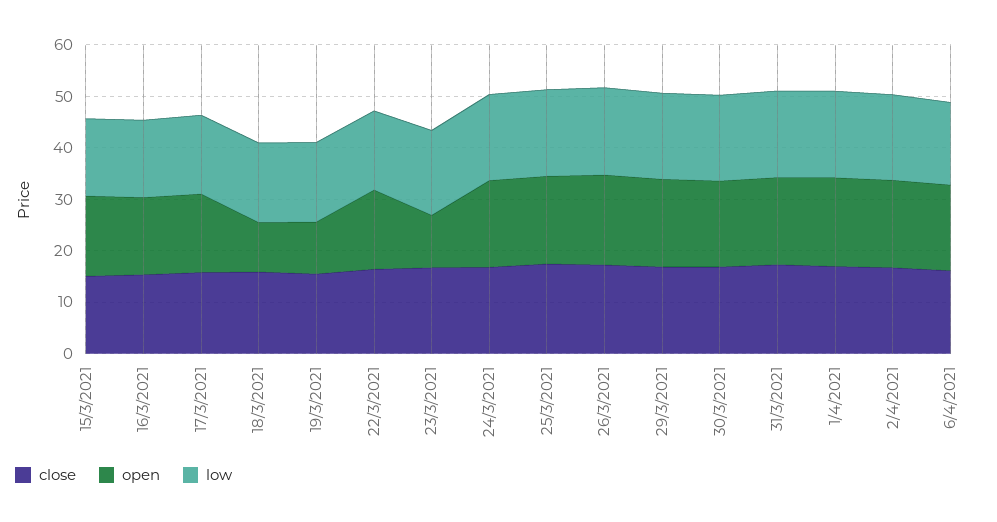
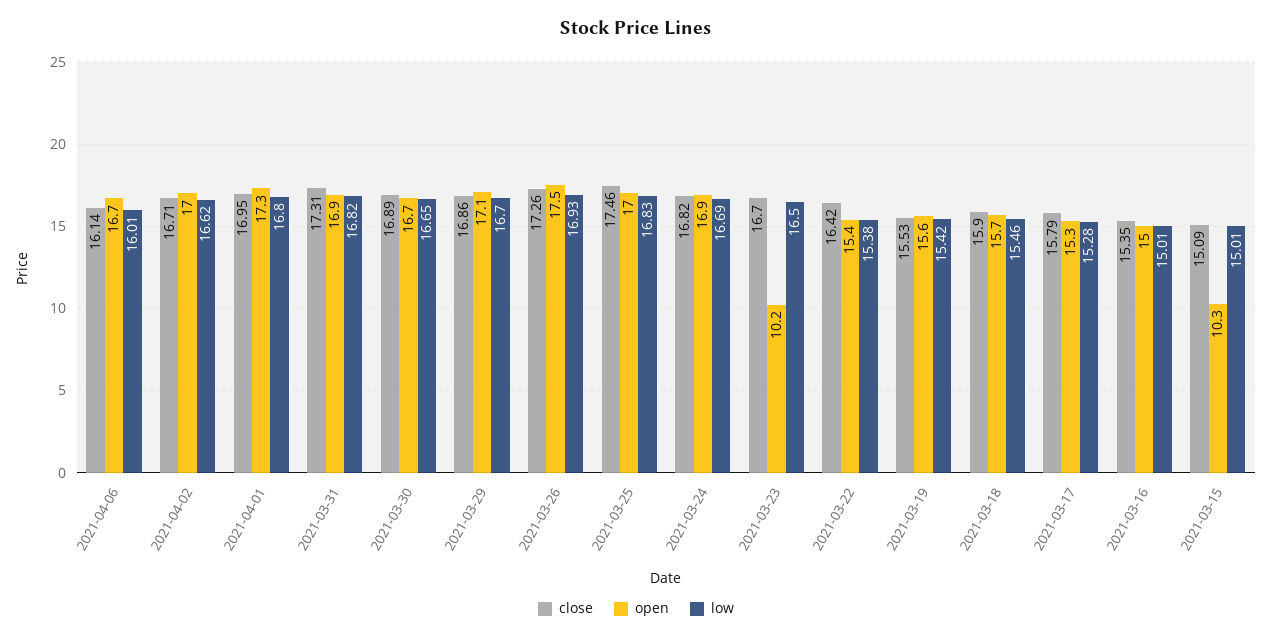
  {
    "close": {
      "15/3/2021": 15.09,
      "16/3/2021": 15.35,
      "17/3/2021": 15.79,
      "18/3/2021": 15.9,
      "19/3/2021": 15.53,
      "22/3/2021": 16.42,
      "23/3/2021": 16.7,
      "24/3/2021": 16.82,
      "25/3/2021": 17.46,
      "26/3/2021": 17.26,
      "29/3/2021": 16.86,
      "30/3/2021": 16.89,
      "31/3/2021": 17.31,
      "1/4/2021": 16.95,
      "2/4/2021": 16.71,
      "6/4/2021": 16.14
    },
    "open": {
-     "15/3/2021": 16,
+     "15/3/2021": 10.3,
      "16/3/2021": 15,
      "17/3/2021": 15.3,
-     "18/3/2021": 10,
+     "18/3/2021": 15.7,
-     "19/3/2021": 10,
+     "19/3/2021": 15.6,
      "22/3/2021": 15.4,
      "23/3/2021": 10.2,
      "24/3/2021": 16.9,
      "25/3/2021": 17,
      "26/3/2021": 17.5,
      "29/3/2021": 17.1,
      "30/3/2021": 16.7,
      "31/3/2021": 16.9,
      "1/4/2021": 17.3,
      "2/4/2021": 17,
      "6/4/2021": 16.7
    },
    "low": {
      "15/3/2021": 15.01,
      "16/3/2021": 15.01,
      "17/3/2021": 15.28,
      "18/3/2021": 15.46,
      "19/3/2021": 15.42,
      "22/3/2021": 15.38,
      "23/3/2021": 16.5,
      "24/3/2021": 16.69,
      "25/3/2021": 16.83,
      "26/3/2021": 16.93,
      "29/3/2021": 16.7,
      "30/3/2021": 16.65,
      "31/3/2021": 16.82,
      "1/4/2021": 16.8,
      "2/4/2021": 16.62,
      "6/4/2021": 16.01
    }
  }

